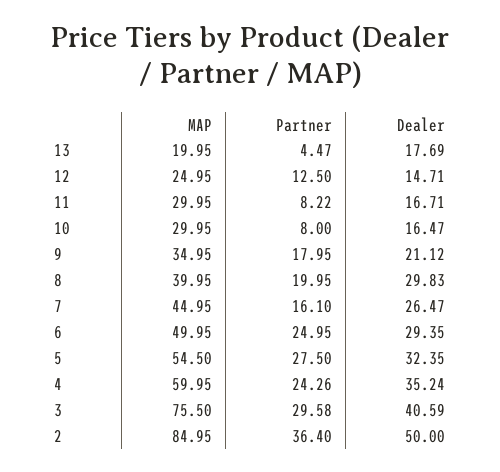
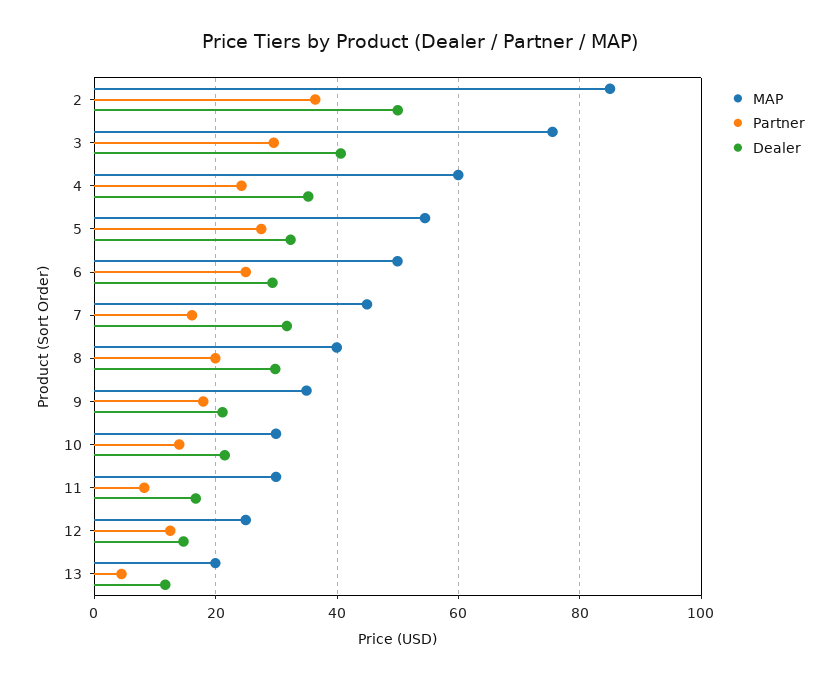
  {
    "MAP": {
      "13": 19.95,
      "12": 24.95,
      "11": 29.95,
      "10": 29.95,
      "9": 34.95,
      "8": 39.95,
      "7": 44.95,
      "6": 49.95,
      "5": 54.5,
      "4": 59.95,
      "3": 75.5,
      "2": 84.95
    },
    "Partner": {
      "13": 4.47,
      "12": 12.5,
      "11": 8.22,
-     "10": 8,
+     "10": 14,
      "9": 17.95,
      "8": 19.95,
      "7": 16.1,
      "6": 24.95,
      "5": 27.5,
      "4": 24.26,
      "3": 29.58,
      "2": 36.4
    },
    "Dealer": {
-     "13": 17.69,
+     "13": 12,
      "12": 14.71,
      "11": 16.71,
-     "10": 16.47,
+     "10": 22,
      "9": 21.12,
      "8": 29.83,
-     "7": 26.47,
+     "7": 32,
      "6": 29.35,
      "5": 32.35,
      "4": 35.24,
      "3": 40.59,
      "2": 50
    }
  }

